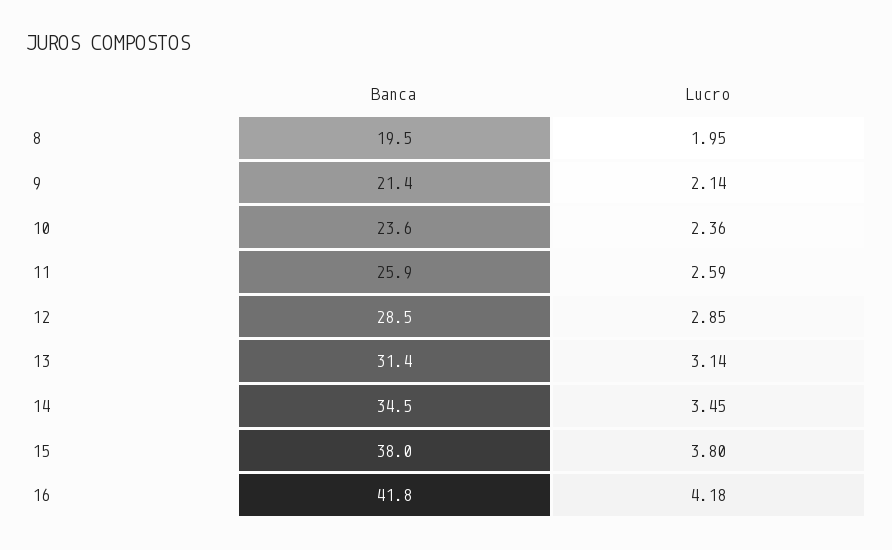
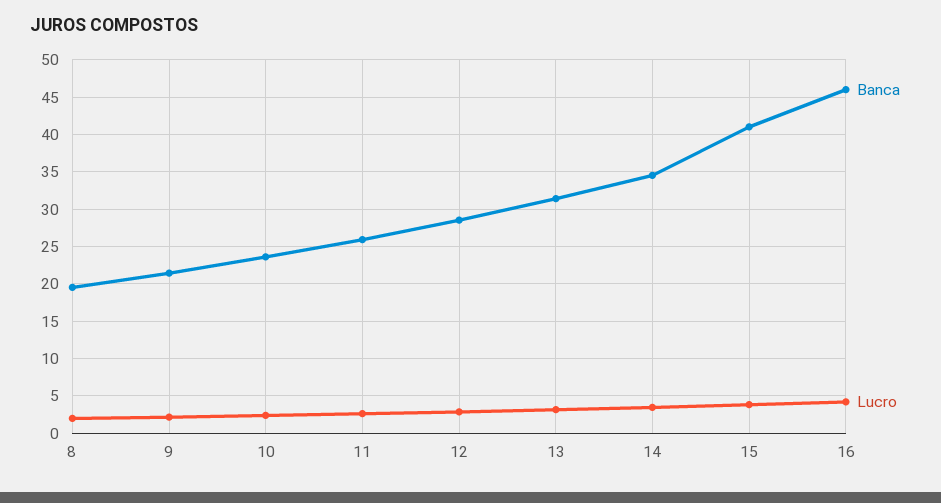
  {
    "Banca": {
      "8": 19.5,
      "9": 21.4,
      "10": 23.6,
      "11": 25.9,
      "12": 28.5,
      "13": 31.4,
      "14": 34.5,
-     "15": 38,
+     "15": 41,
-     "16": 41.8
+     "16": 46
    },
    "Lucro": {
      "8": 1.95,
      "9": 2.14,
      "10": 2.36,
      "11": 2.59,
      "12": 2.85,
      "13": 3.14,
      "14": 3.45,
      "15": 3.8,
      "16": 4.18
    }
  }

